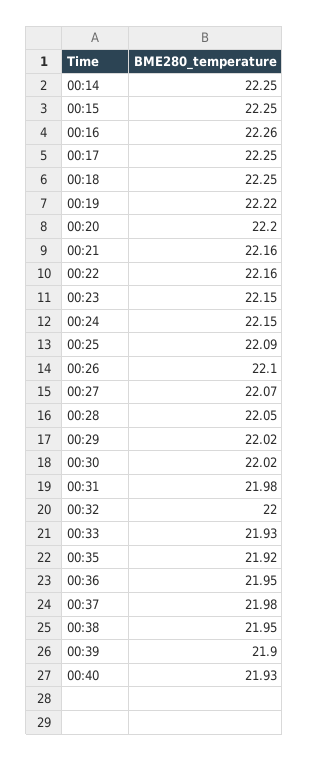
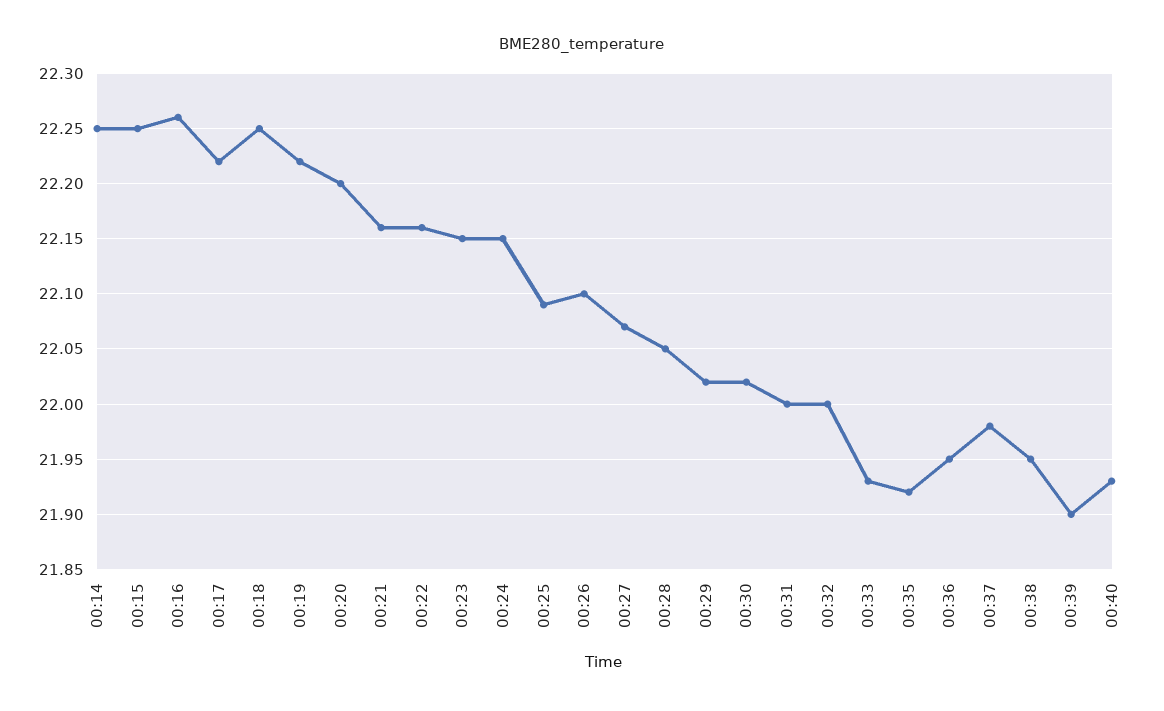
  {
    "00:14": 22.25,
    "00:15": 22.25,
    "00:16": 22.26,
-   "00:17": 22.25,
+   "00:17": 22.22,
    "00:18": 22.25,
    "00:19": 22.22,
    "00:20": 22.2,
    "00:21": 22.16,
    "00:22": 22.16,
    "00:23": 22.15,
    "00:24": 22.15,
    "00:25": 22.09,
    "00:26": 22.1,
    "00:27": 22.07,
    "00:28": 22.05,
    "00:29": 22.02,
    "00:30": 22.02,
-   "00:31": 21.98,
+   "00:31": 22,
    "00:32": 22,
    "00:33": 21.93,
    "00:35": 21.92,
    "00:36": 21.95,
    "00:37": 21.98,
    "00:38": 21.95,
    "00:39": 21.9,
    "00:40": 21.93
  }

